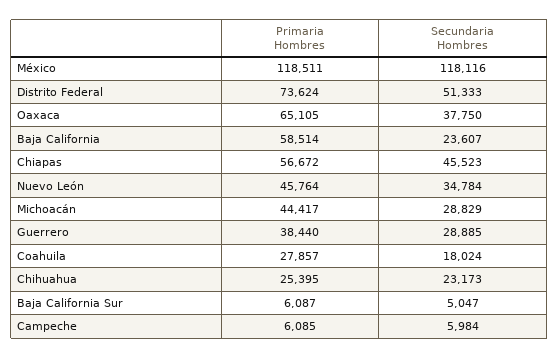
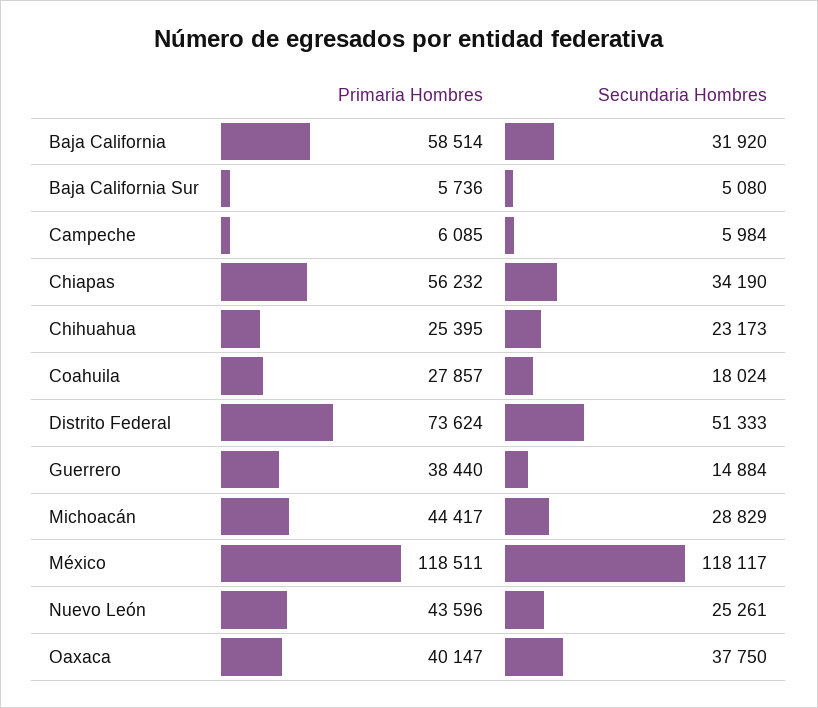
  {
    "Primaria Hombres": {
      "México": 118511,
      "Distrito Federal": 73624,
-     "Oaxaca": 65105,
+     "Oaxaca": 40147,
      "Baja California": 58514,
-     "Chiapas": 56672,
+     "Chiapas": 56232,
-     "Nuevo León": 45764,
+     "Nuevo León": 43596,
      "Michoacán": 44417,
      "Guerrero": 38440,
      "Coahuila": 27857,
      "Chihuahua": 25395,
-     "Baja California Sur": 6087,
+     "Baja California Sur": 5736,
      "Campeche": 6085
    },
    "Secundaria Hombres": {
-     "México": 118116,
+     "México": 118117,
      "Distrito Federal": 51333,
      "Oaxaca": 37750,
-     "Baja California": 23607,
+     "Baja California": 31920,
-     "Chiapas": 45523,
+     "Chiapas": 34190,
-     "Nuevo León": 34784,
+     "Nuevo León": 25261,
      "Michoacán": 28829,
-     "Guerrero": 28885,
+     "Guerrero": 14884,
      "Coahuila": 18024,
      "Chihuahua": 23173,
-     "Baja California Sur": 5047,
+     "Baja California Sur": 5080,
      "Campeche": 5984
    }
  }

